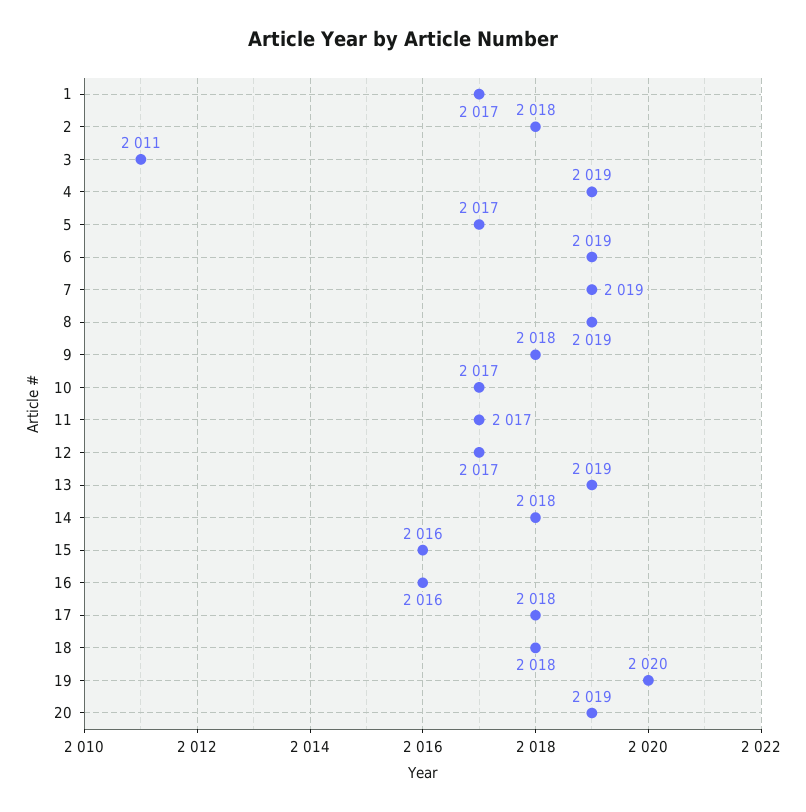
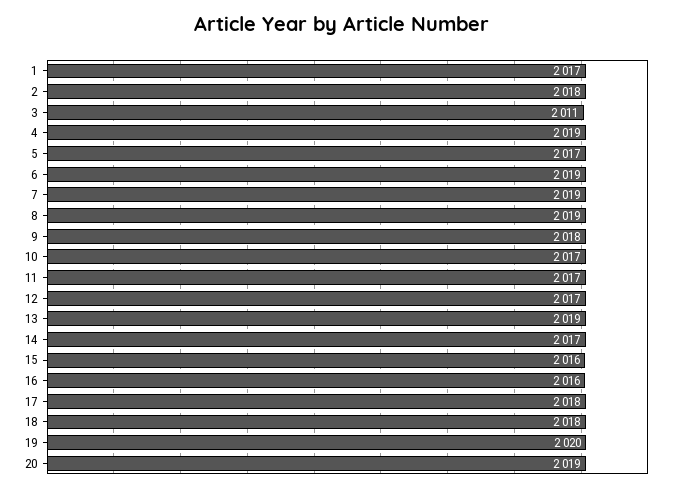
  {
    "1": 2017,
    "2": 2018,
    "3": 2011,
    "4": 2019,
    "5": 2017,
    "6": 2019,
    "7": 2019,
    "8": 2019,
    "9": 2018,
    "10": 2017,
    "11": 2017,
    "12": 2017,
    "13": 2019,
-   "14": 2018,
+   "14": 2017,
    "15": 2016,
    "16": 2016,
    "17": 2018,
    "18": 2018,
    "19": 2020,
    "20": 2019
  }

